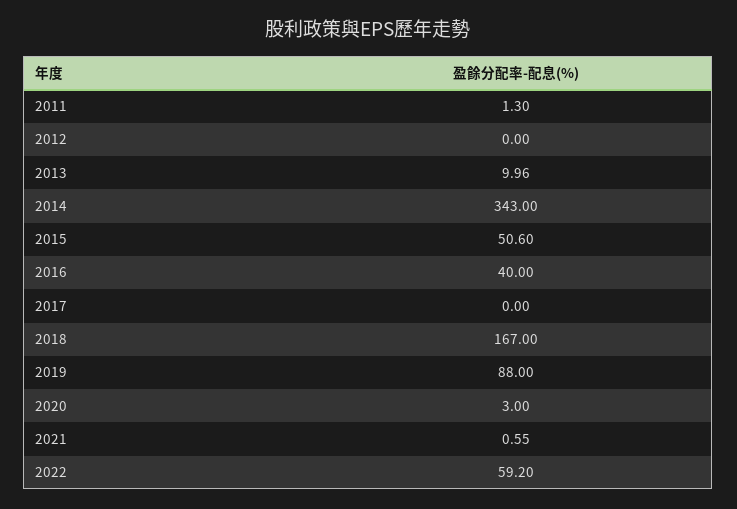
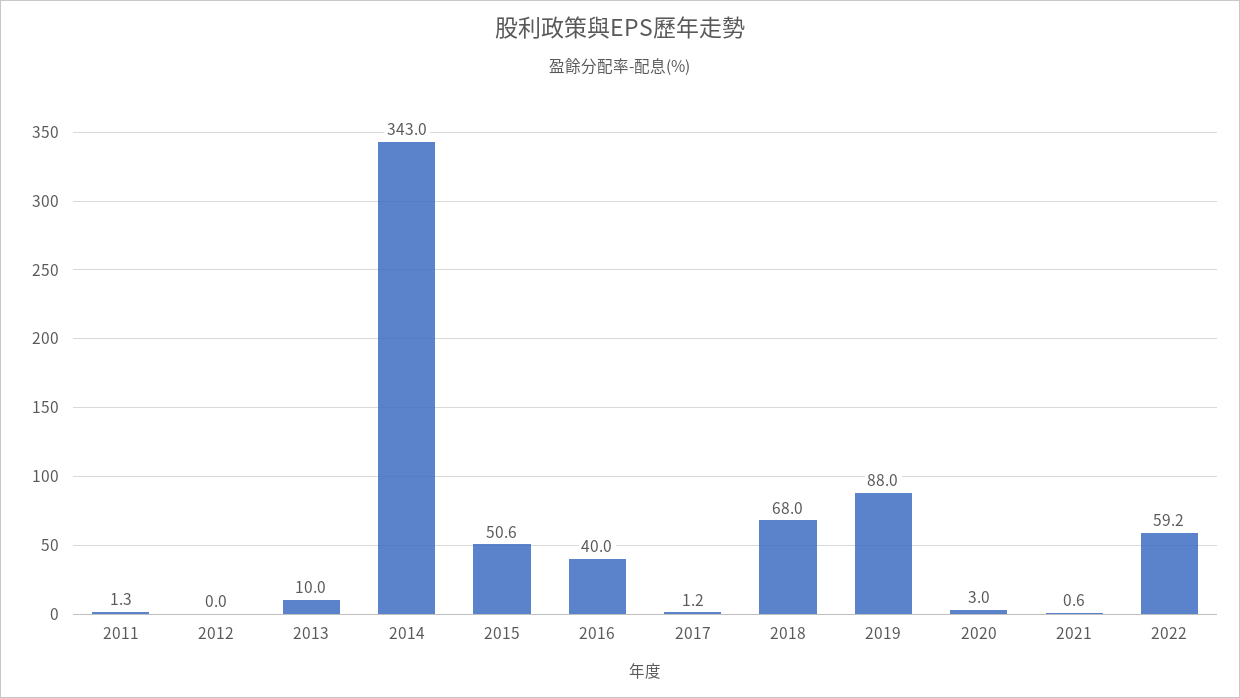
  {
    "2011": 1.3,
    "2012": 0,
    "2013": 9.96,
    "2014": 343,
    "2015": 50.6,
    "2016": 40,
-   "2017": 0,
+   "2017": 1.2,
-   "2018": 167,
+   "2018": 68,
    "2019": 88,
    "2020": 3,
    "2021": 0.55,
    "2022": 59.2
  }

